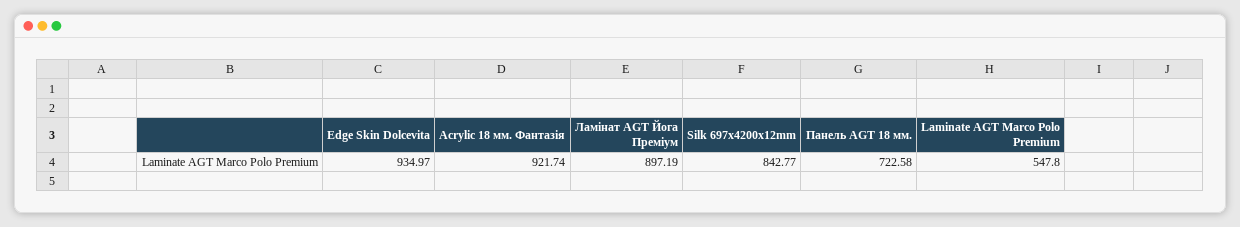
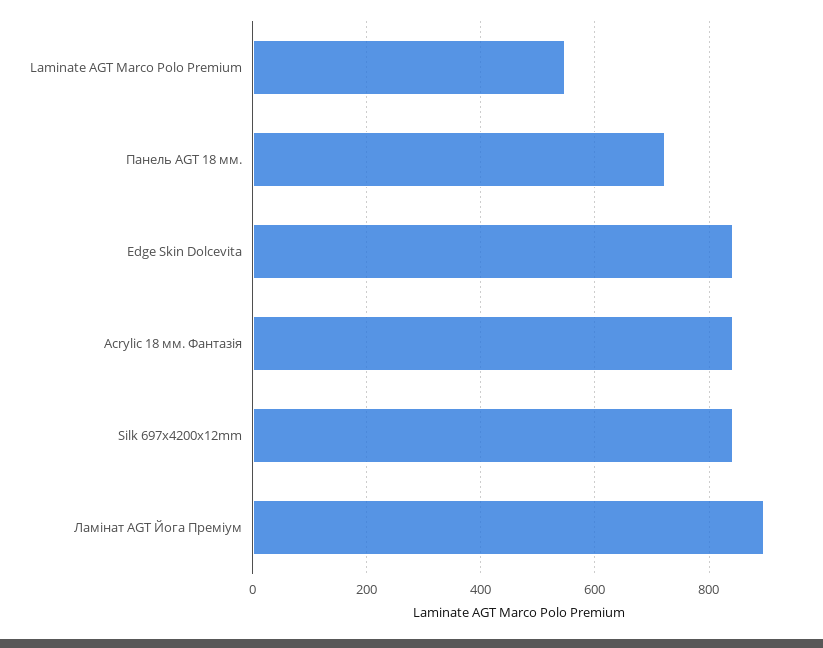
  {
-   "Edge Skin Dolcevita": 934.97,
+   "Edge Skin Dolcevita": 840,
-   "Acrylic 18 мм. Фантазія": 921.74,
+   "Acrylic 18 мм. Фантазія": 840,
    "Ламінат AGT Йога Преміум": 897.19,
    "Silk 697x4200x12mm": 842.77,
    "Панель AGT 18 мм.": 722.58,
    "Laminate AGT Marco Polo Premium": 547.8
  }

